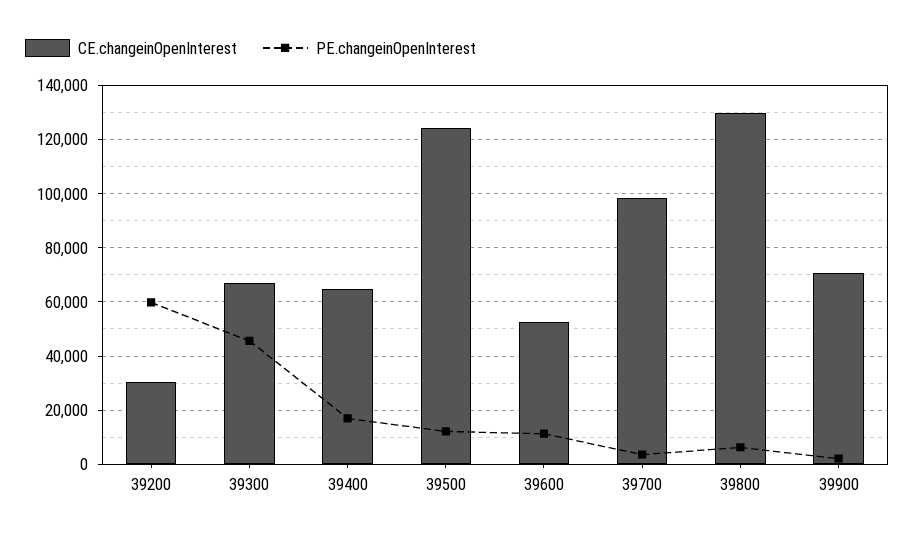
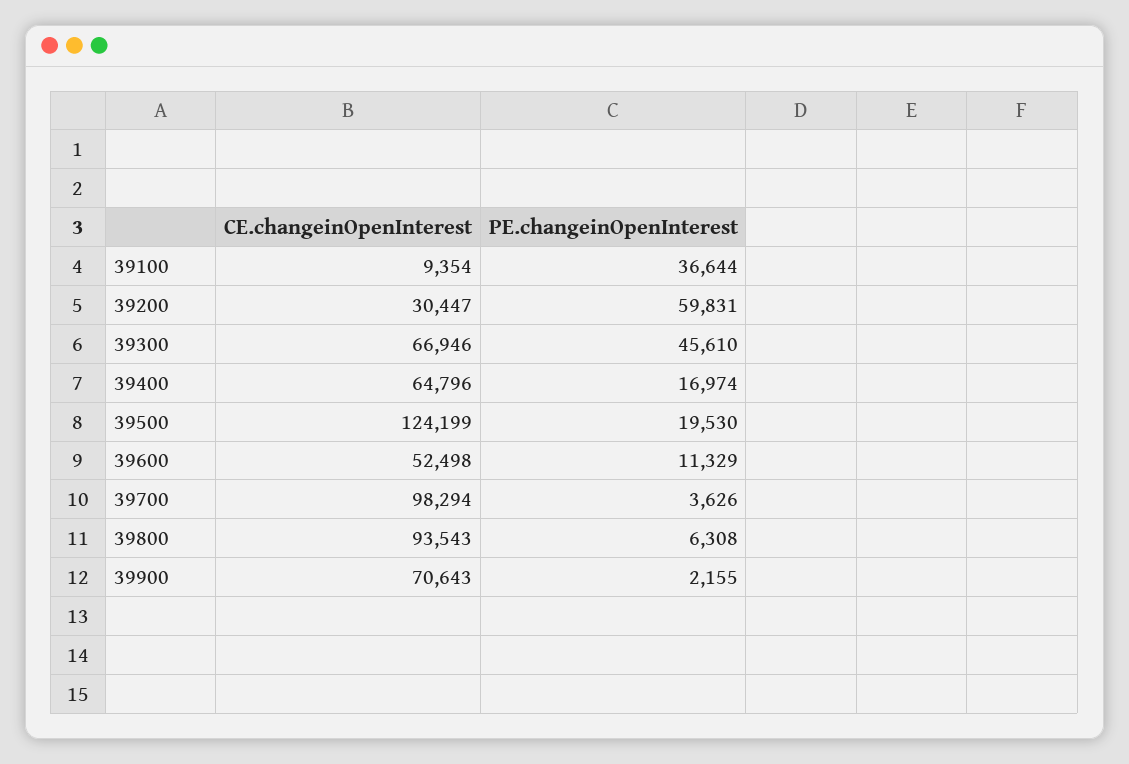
  {
    "CE.changeinOpenInterest": {
      "39200": 30447,
      "39300": 66946,
      "39400": 64796,
      "39500": 124199,
      "39600": 52498,
      "39700": 98294,
-     "39800": 130000,
+     "39800": 93543,
-     "39900": 70643
+     "39900": 70643,
+     "39100": 9354
    },
    "PE.changeinOpenInterest": {
      "39200": 59831,
      "39300": 45610,
      "39400": 16974,
-     "39500": 12500,
+     "39500": 19530,
      "39600": 11329,
      "39700": 3626,
      "39800": 6308,
-     "39900": 2155
+     "39900": 2155,
+     "39100": 36644
    }
  }

